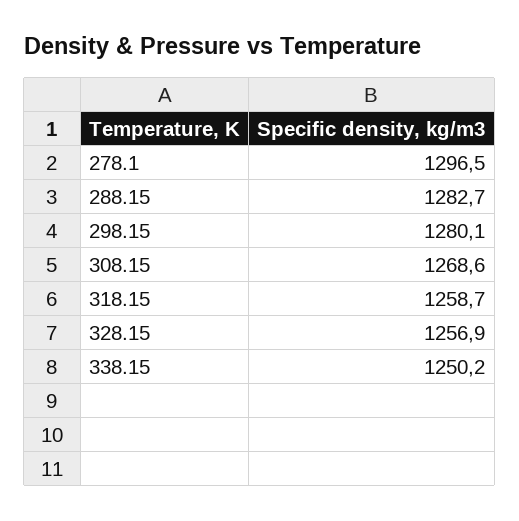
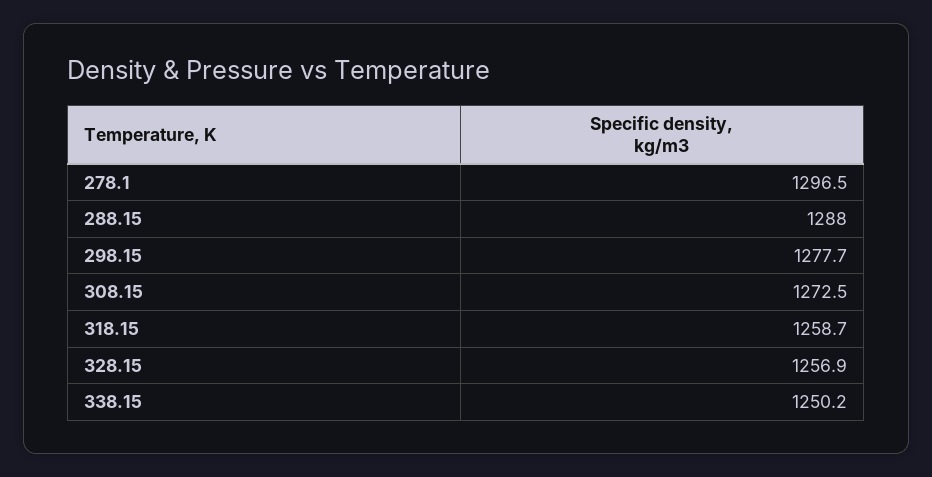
  {
    "278.1": 1296.5,
-   "288.15": 1282.7,
+   "288.15": 1288,
-   "298.15": 1280.1,
+   "298.15": 1277.7,
-   "308.15": 1268.6,
+   "308.15": 1272.5,
    "318.15": 1258.7,
    "328.15": 1256.9,
    "338.15": 1250.2
  }

